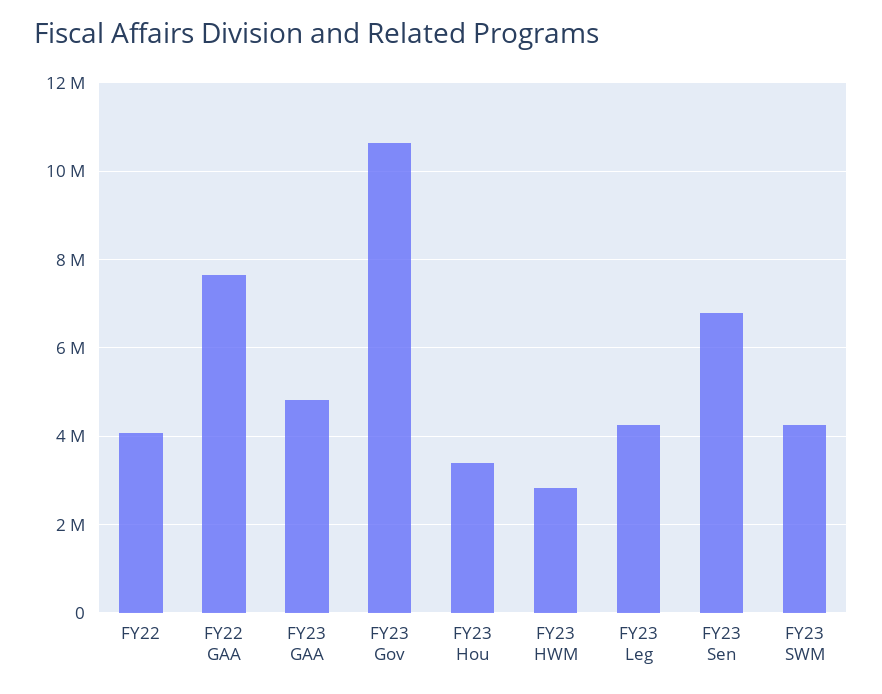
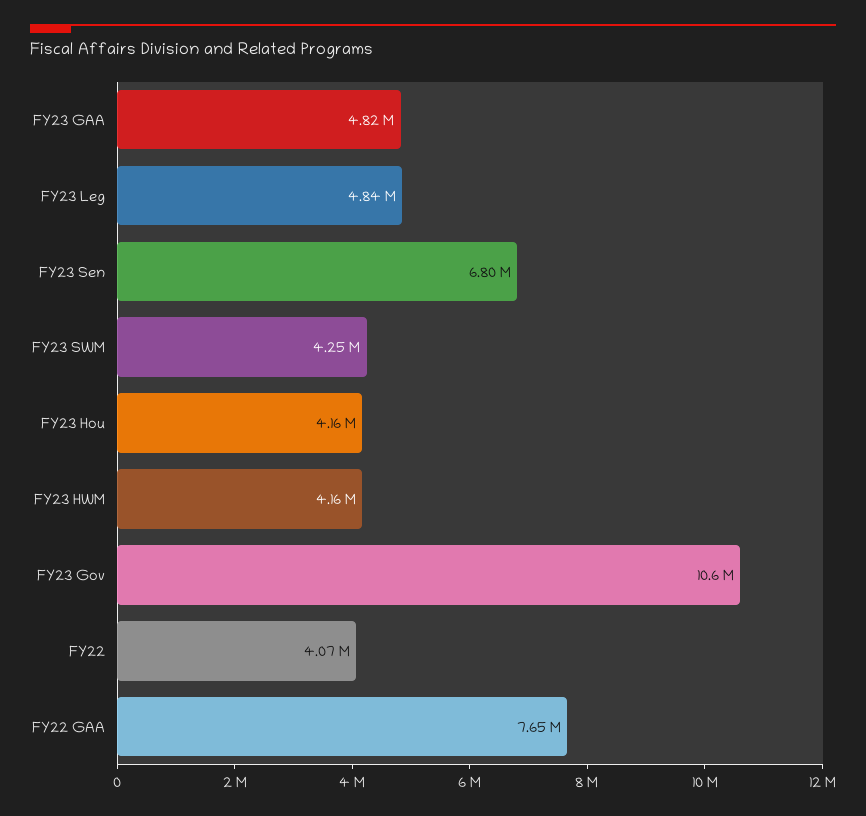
  {
    "FY22": 4070000,
    "FY22 GAA": 7650000,
    "FY23 GAA": 4820000,
    "FY23 Gov": 10600000,
-   "FY23 Hou": 3400000,
+   "FY23 Hou": 4160000,
-   "FY23 HWM": 2800000,
+   "FY23 HWM": 4160000,
-   "FY23 Leg": 4200000,
+   "FY23 Leg": 4840000,
    "FY23 Sen": 6800000,
    "FY23 SWM": 4250000
  }

